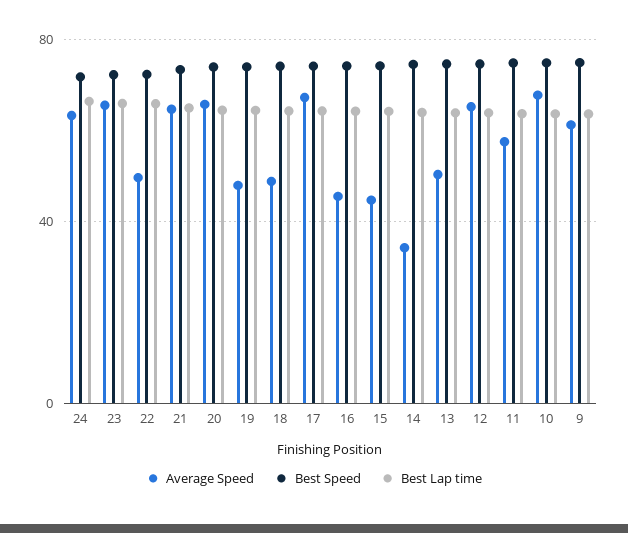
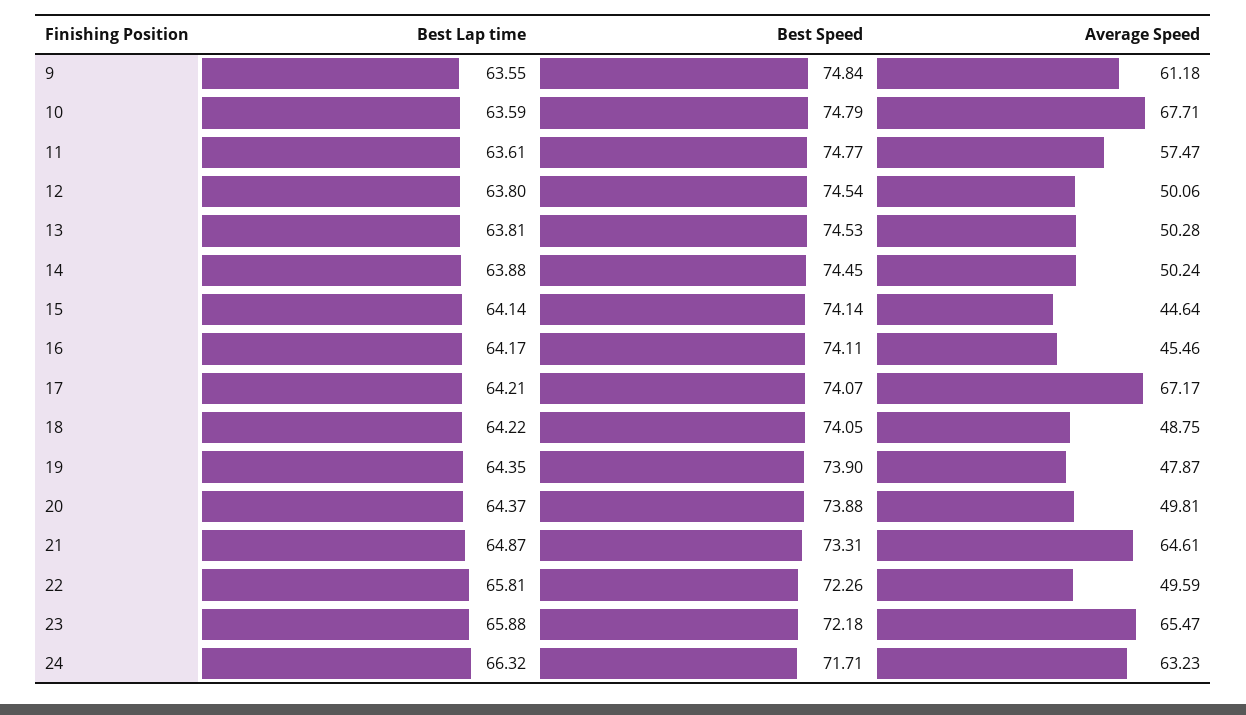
  {
    "Average Speed": {
      "24": 63.23,
      "23": 65.47,
      "22": 49.59,
      "21": 64.61,
-     "20": 65,
+     "20": 49.81,
      "19": 47.87,
      "18": 48.75,
      "17": 67.17,
      "16": 45.46,
      "15": 44.64,
-     "14": 35,
+     "14": 50.24,
      "13": 50.28,
-     "12": 65,
+     "12": 50.06,
      "11": 57.47,
      "10": 67.71,
      "9": 61.18
    },
    "Best Speed": {
      "24": 71.71,
      "23": 72.18,
      "22": 72.26,
      "21": 73.31,
      "20": 73.88,
      "19": 73.9,
      "18": 74.05,
      "17": 74.07,
      "16": 74.11,
      "15": 74.14,
      "14": 74.45,
      "13": 74.53,
      "12": 74.54,
      "11": 74.77,
      "10": 74.79,
      "9": 74.84
    },
    "Best Lap time": {
      "24": 66.32,
      "23": 65.88,
      "22": 65.81,
      "21": 64.87,
      "20": 64.37,
      "19": 64.35,
      "18": 64.22,
      "17": 64.21,
      "16": 64.17,
      "15": 64.14,
      "14": 63.88,
      "13": 63.81,
      "12": 63.8,
      "11": 63.61,
      "10": 63.59,
      "9": 63.55
    }
  }

